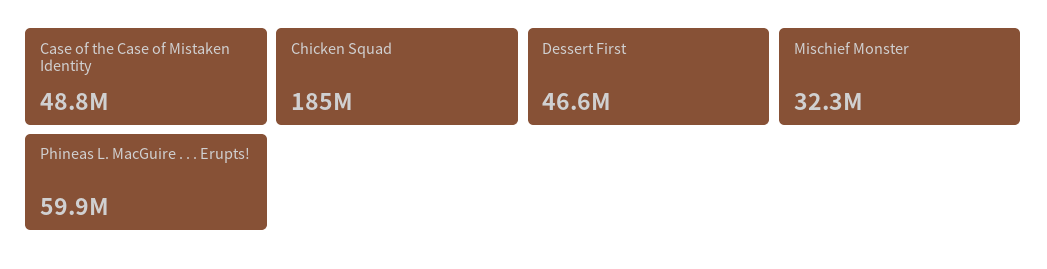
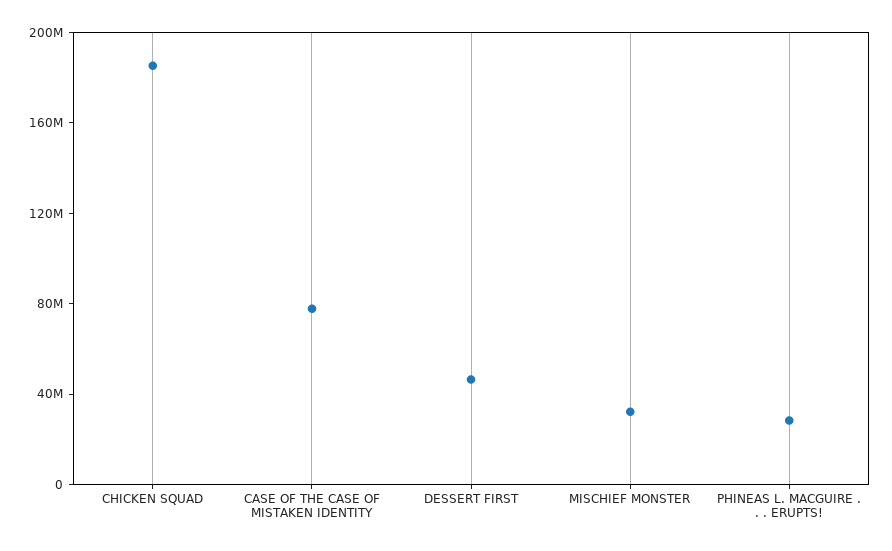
  {
-   "Case of the Case of Mistaken Identity": 48800000,
+   "Case of the Case of Mistaken Identity": 80000000,
    "Chicken Squad": 185000000,
    "Dessert First": 46600000,
    "Mischief Monster": 32300000,
-   "Phineas L. MacGuire . . . Erupts!": 59900000
+   "Phineas L. MacGuire . . . Erupts!": 30000000
  }

